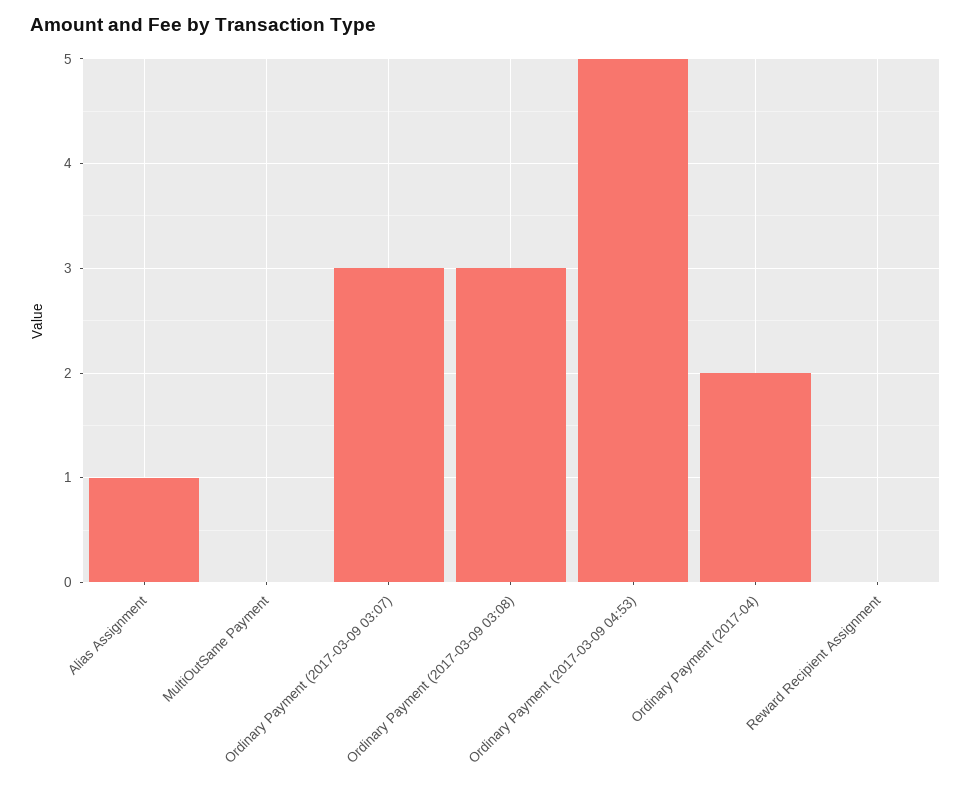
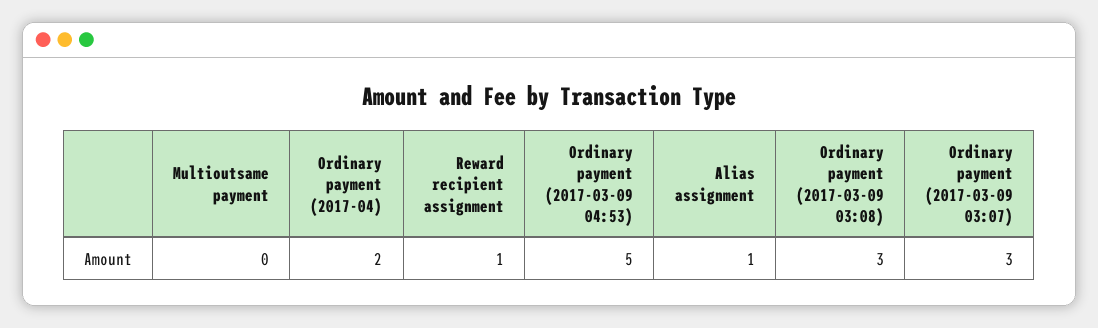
  {
    "Alias Assignment": 1,
    "MultiOutSame Payment": 0,
    "Ordinary Payment (2017-03-09 03:07)": 3,
    "Ordinary Payment (2017-03-09 03:08)": 3,
    "Ordinary Payment (2017-03-09 04:53)": 5,
    "Ordinary Payment (2017-04)": 2,
-   "Reward Recipient Assignment": 0
+   "Reward Recipient Assignment": 1
  }

